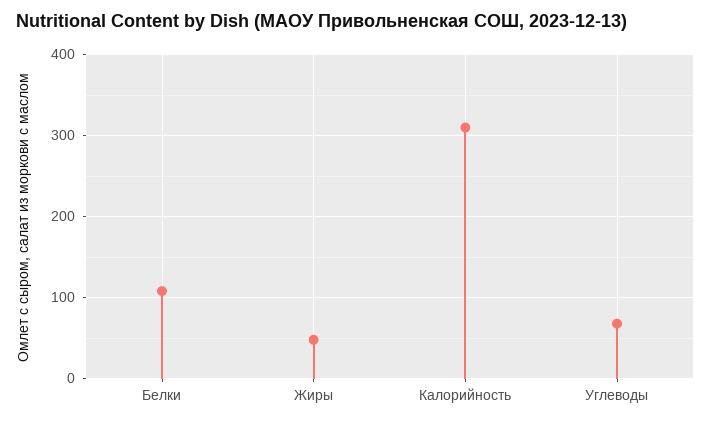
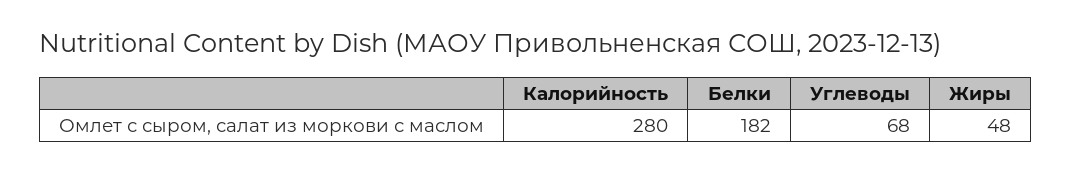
  {
-   "Белки": 110,
+   "Белки": 182,
    "Жиры": 48,
-   "Калорийность": 310,
+   "Калорийность": 280,
    "Углеводы": 68
  }

